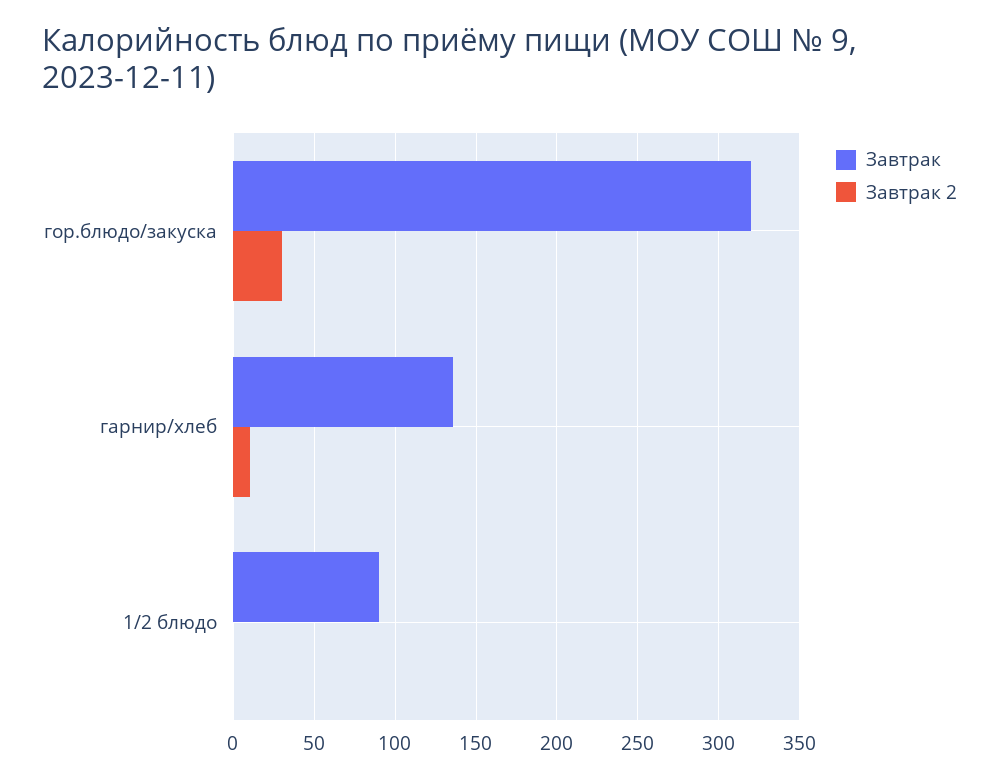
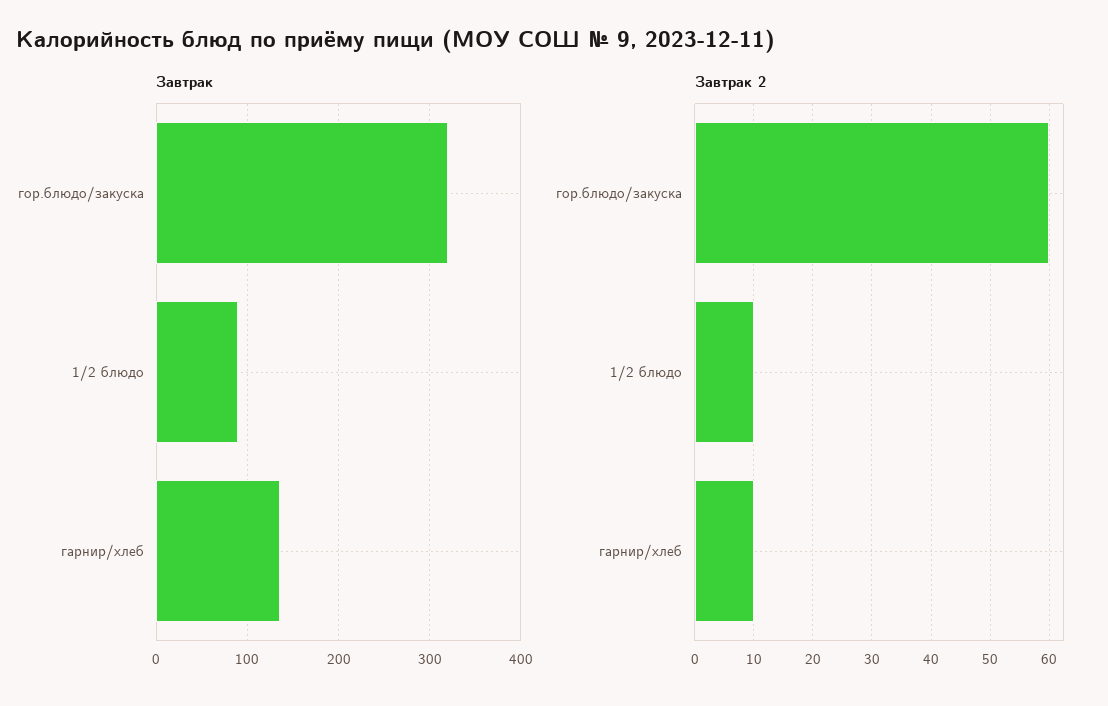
  {
    "Завтрак": {
      "гор.блюдо/закуска": 320,
      "гарнир/хлеб": 135,
      "1/2 блюдо": 90
    },
    "Завтрак 2": {
-     "гор.блюдо/закуска": 30,
+     "гор.блюдо/закуска": 60,
      "гарнир/хлеб": 10,
-     "1/2 блюдо": 0
+     "1/2 блюдо": 10
    }
  }

